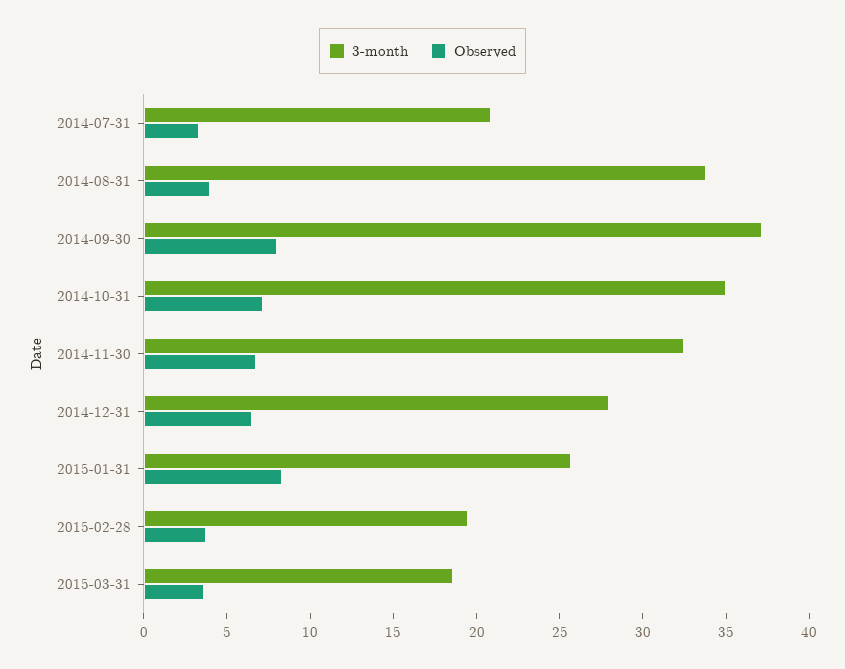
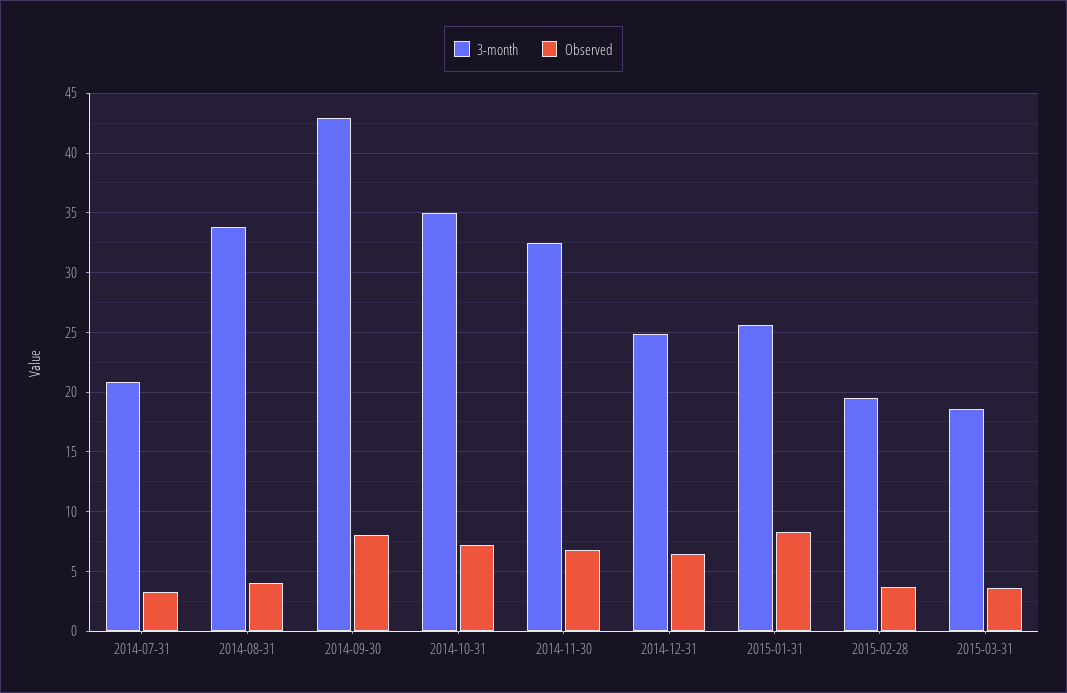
  {
    "3-month": {
      "2014-07-31": 21,
      "2014-08-31": 34,
-     "2014-09-30": 37,
+     "2014-09-30": 43,
      "2014-10-31": 35,
      "2014-11-30": 32,
-     "2014-12-31": 28,
+     "2014-12-31": 25,
      "2015-01-31": 26,
      "2015-02-28": 19,
      "2015-03-31": 19
    },
    "Observed": {
      "2014-07-31": 3,
      "2014-08-31": 4,
      "2014-09-30": 8,
      "2014-10-31": 7,
      "2014-11-30": 7,
      "2014-12-31": 6,
      "2015-01-31": 8,
      "2015-02-28": 4,
      "2015-03-31": 4
    }
  }

